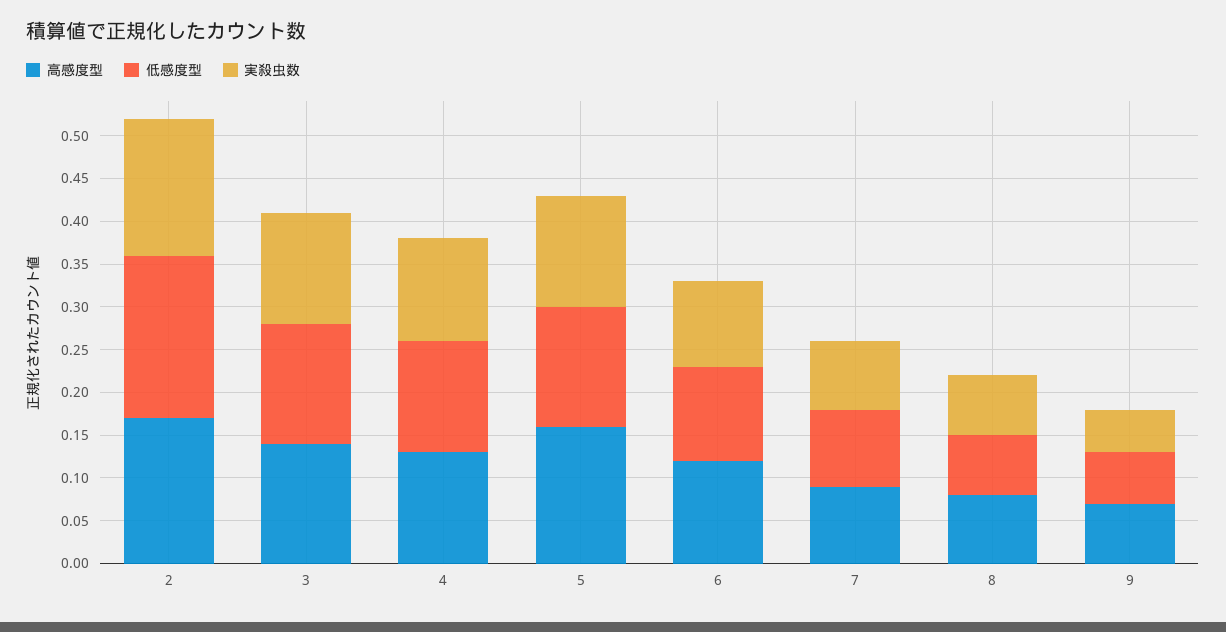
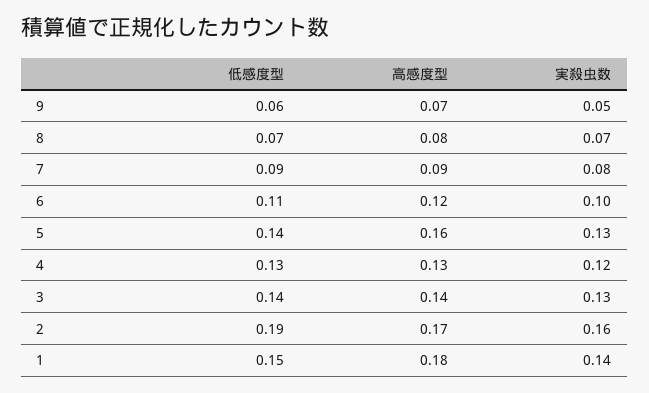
  {
    "高感度型": {
      "2": 0.17,
      "3": 0.14,
      "4": 0.13,
      "5": 0.16,
      "6": 0.12,
      "7": 0.09,
      "8": 0.08,
-     "9": 0.07
+     "9": 0.07,
+     "1": 0.18
    },
    "低感度型": {
      "2": 0.19,
      "3": 0.14,
      "4": 0.13,
      "5": 0.14,
      "6": 0.11,
      "7": 0.09,
      "8": 0.07,
-     "9": 0.06
+     "9": 0.06,
+     "1": 0.15
    },
    "実殺虫数": {
      "2": 0.16,
      "3": 0.13,
      "4": 0.12,
      "5": 0.13,
      "6": 0.1,
      "7": 0.08,
      "8": 0.07,
-     "9": 0.05
+     "9": 0.05,
+     "1": 0.14
    }
  }

